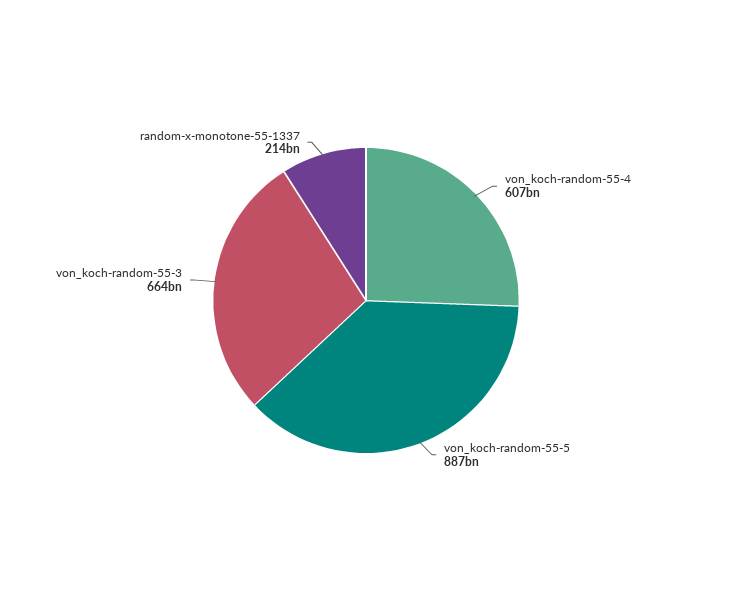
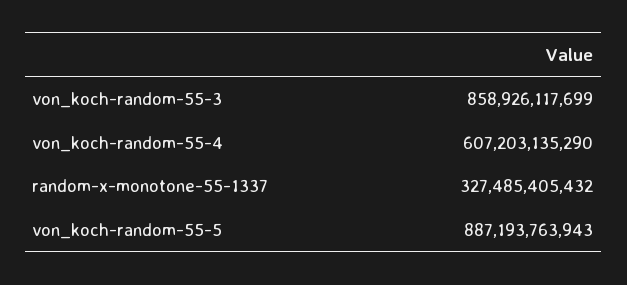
  {
    "von_koch-random-55-4": 607203135290,
    "von_koch-random-55-5": 887193763943,
-   "von_koch-random-55-3": 664000000000,
+   "von_koch-random-55-3": 858926117699,
-   "random-x-monotone-55-1337": 214000000000
+   "random-x-monotone-55-1337": 327485405432
  }

